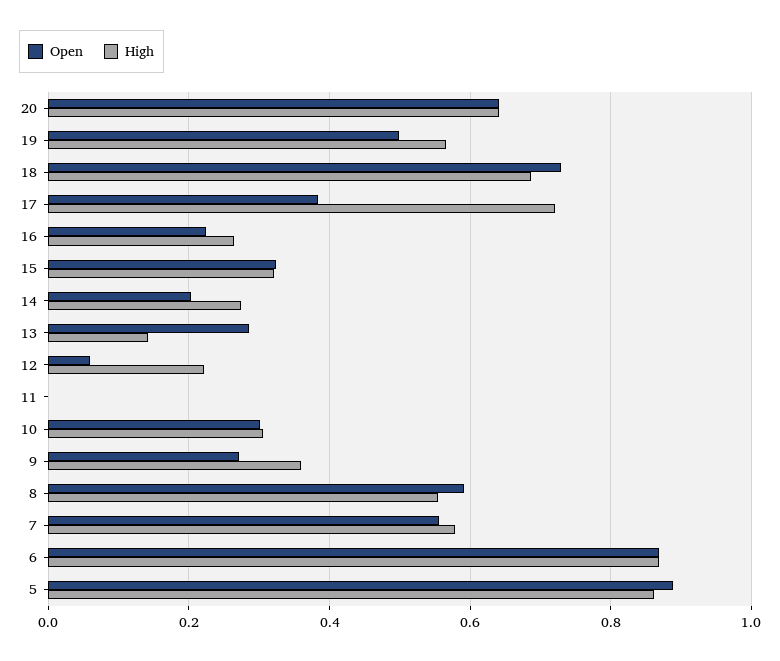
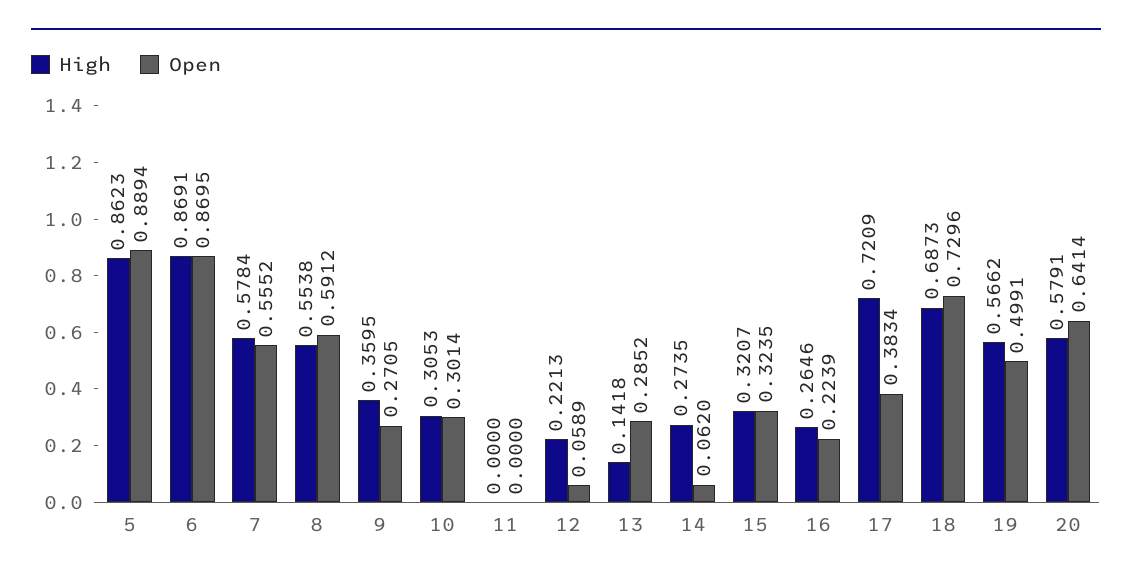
  {
    "Open": {
      "20": 0.6414,
      "19": 0.4991,
      "18": 0.7296,
      "17": 0.3834,
      "16": 0.2239,
      "15": 0.3235,
-     "14": 0.2,
+     "14": 0.062,
      "13": 0.2852,
      "12": 0.0589,
      "11": 0,
      "10": 0.3014,
      "9": 0.2705,
      "8": 0.5912,
      "7": 0.5552,
      "6": 0.8695,
      "5": 0.8894
    },
    "High": {
-     "20": 0.64,
+     "20": 0.5791,
      "19": 0.5662,
      "18": 0.6873,
      "17": 0.7209,
      "16": 0.2646,
      "15": 0.3207,
      "14": 0.2735,
      "13": 0.1418,
      "12": 0.2213,
      "11": 0,
      "10": 0.3053,
      "9": 0.3595,
      "8": 0.5538,
      "7": 0.5784,
      "6": 0.8691,
      "5": 0.8623
    }
  }

